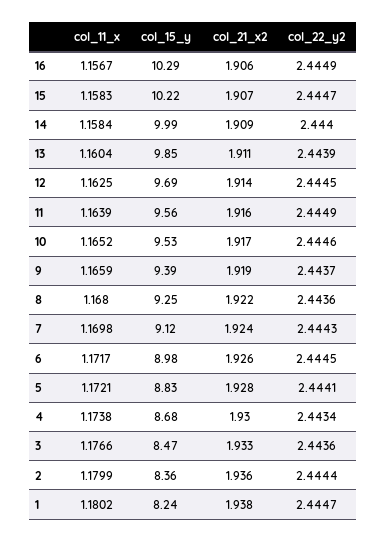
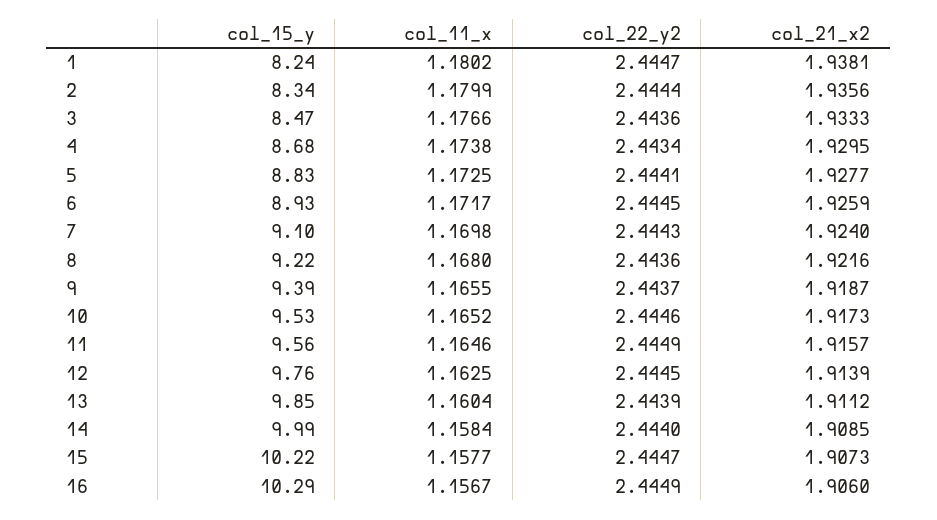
  {
    "col_11_x": {
      "16": 1.1567,
-     "15": 1.1583,
+     "15": 1.1577,
      "14": 1.1584,
      "13": 1.1604,
      "12": 1.1625,
-     "11": 1.1639,
+     "11": 1.1646,
      "10": 1.1652,
-     "9": 1.1659,
+     "9": 1.1655,
      "8": 1.168,
      "7": 1.1698,
      "6": 1.1717,
-     "5": 1.1721,
+     "5": 1.1725,
      "4": 1.1738,
      "3": 1.1766,
      "2": 1.1799,
      "1": 1.1802
    },
    "col_15_y": {
      "16": 10.29,
      "15": 10.22,
      "14": 9.99,
      "13": 9.85,
-     "12": 9.69,
+     "12": 9.76,
      "11": 9.56,
      "10": 9.53,
      "9": 9.39,
-     "8": 9.25,
+     "8": 9.22,
-     "7": 9.12,
+     "7": 9.1,
-     "6": 8.98,
+     "6": 8.93,
      "5": 8.83,
      "4": 8.68,
      "3": 8.47,
-     "2": 8.36,
+     "2": 8.34,
      "1": 8.24
    },
    "col_21_x2": {
      "16": 1.906,
      "15": 1.9073,
      "14": 1.9085,
      "13": 1.9112,
      "12": 1.9139,
      "11": 1.9157,
      "10": 1.9173,
      "9": 1.9187,
      "8": 1.9216,
      "7": 1.924,
      "6": 1.9259,
      "5": 1.9277,
      "4": 1.9295,
      "3": 1.9333,
      "2": 1.9356,
      "1": 1.9381
    },
    "col_22_y2": {
      "16": 2.4449,
      "15": 2.4447,
      "14": 2.444,
      "13": 2.4439,
      "12": 2.4445,
      "11": 2.4449,
      "10": 2.4446,
      "9": 2.4437,
      "8": 2.4436,
      "7": 2.4443,
      "6": 2.4445,
      "5": 2.4441,
      "4": 2.4434,
      "3": 2.4436,
      "2": 2.4444,
      "1": 2.4447
    }
  }

